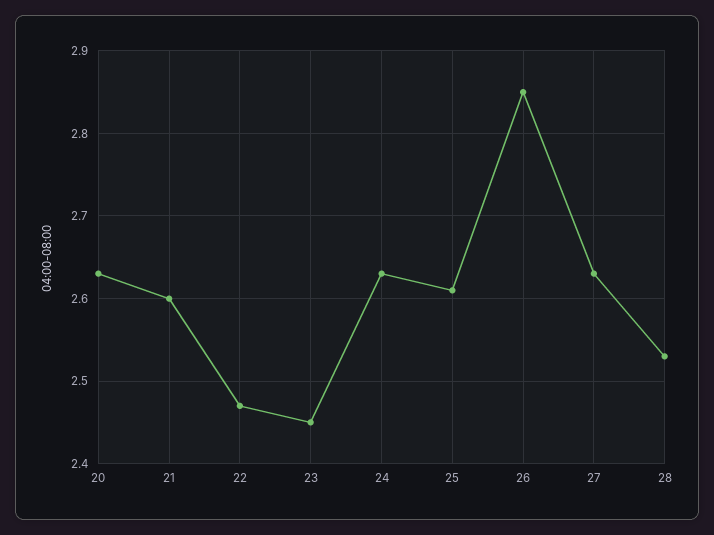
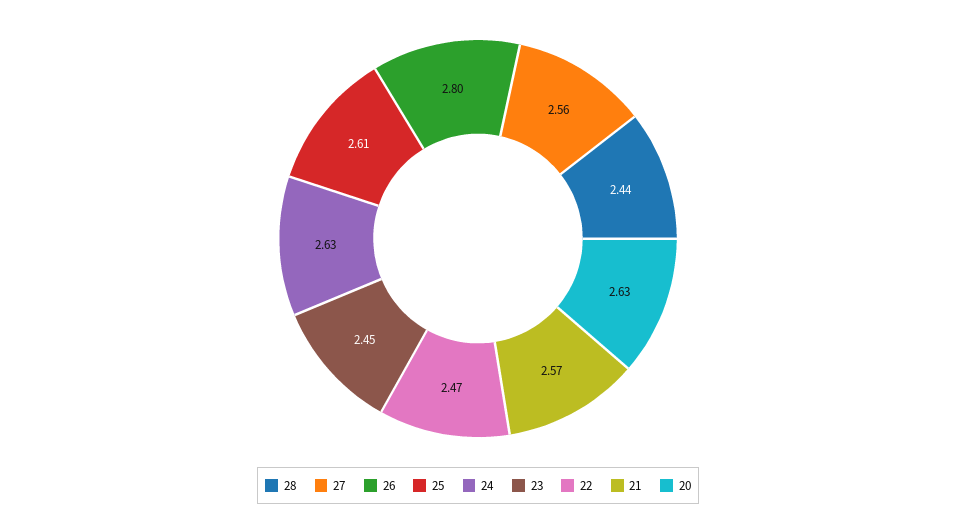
  {
    "20": 2.63,
-   "21": 2.6,
+   "21": 2.57,
    "22": 2.47,
    "23": 2.45,
    "24": 2.63,
    "25": 2.61,
-   "26": 2.85,
+   "26": 2.8,
-   "27": 2.63,
+   "27": 2.56,
-   "28": 2.53
+   "28": 2.44
  }

